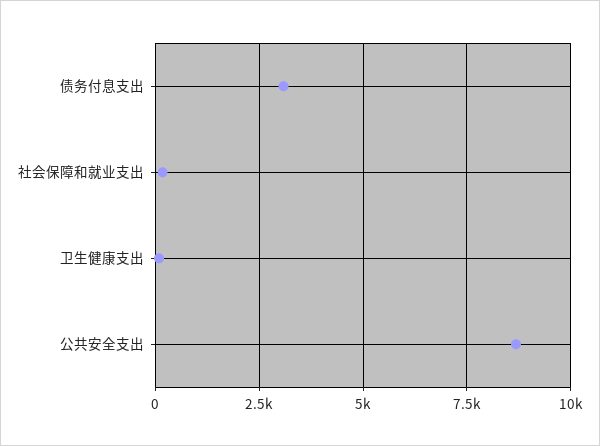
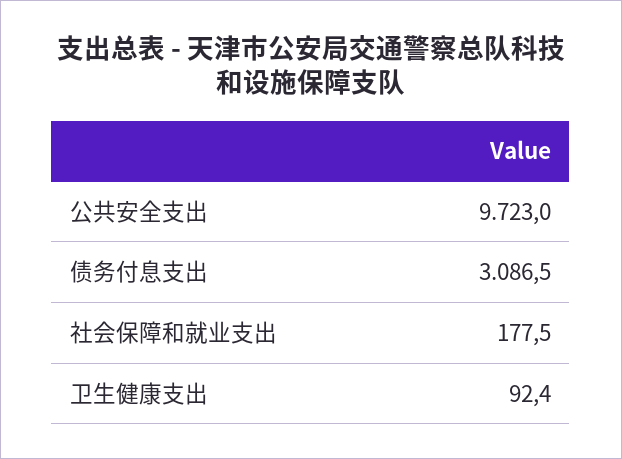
  {
    "债务付息支出": 3086.5,
    "社会保障和就业支出": 177.5,
    "卫生健康支出": 92.4,
-   "公共安全支出": 8750
+   "公共安全支出": 9723
  }

